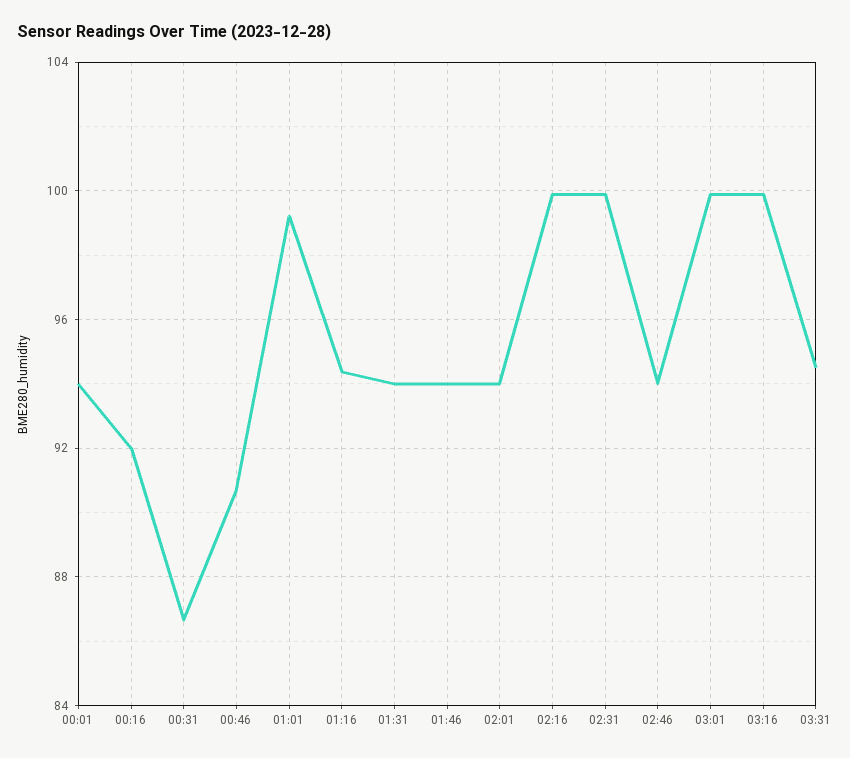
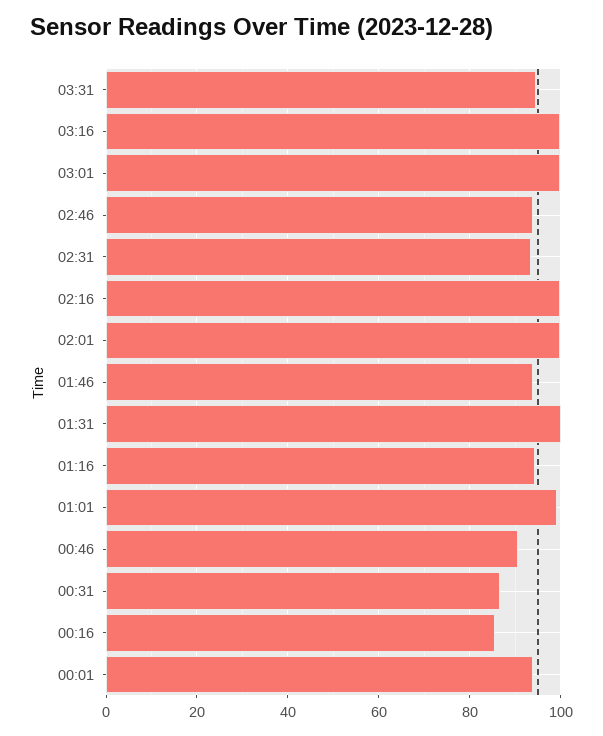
  {
    "00:01": 94,
-   "00:16": 92,
+   "00:16": 86,
    "00:31": 86.5,
    "00:46": 90.5,
    "01:01": 99,
    "01:16": 94.5,
-   "01:31": 94,
+   "01:31": 100,
    "01:46": 94,
-   "02:01": 94,
+   "02:01": 100,
    "02:16": 100,
-   "02:31": 100,
+   "02:31": 94,
    "02:46": 94,
    "03:01": 100,
    "03:16": 100,
    "03:31": 94.5
  }

